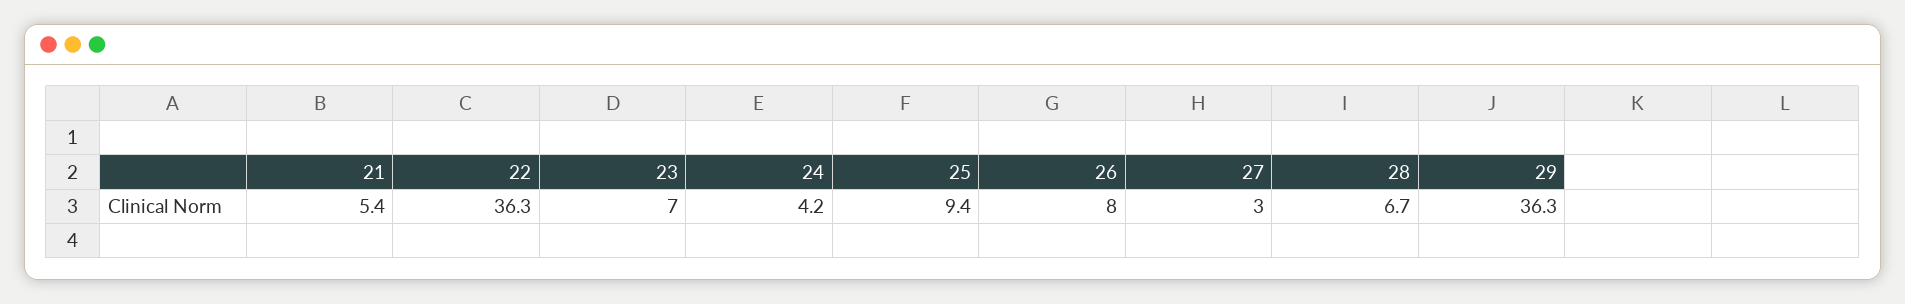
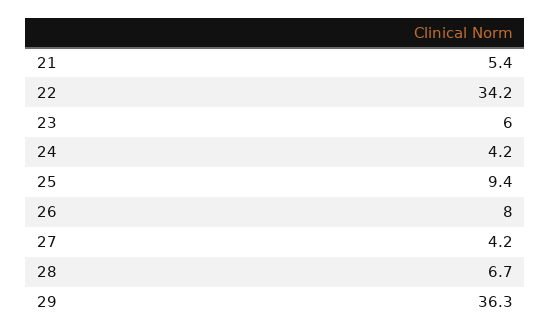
  {
    "21": 5.4,
-   "22": 36.3,
+   "22": 34.2,
-   "23": 7,
+   "23": 6,
    "24": 4.2,
    "25": 9.4,
    "26": 8,
-   "27": 3,
+   "27": 4.2,
    "28": 6.7,
    "29": 36.3
  }

